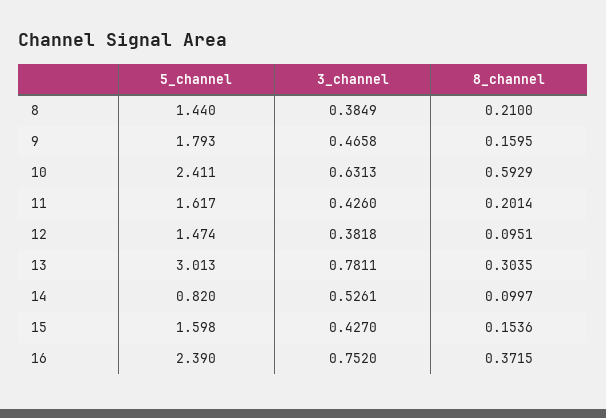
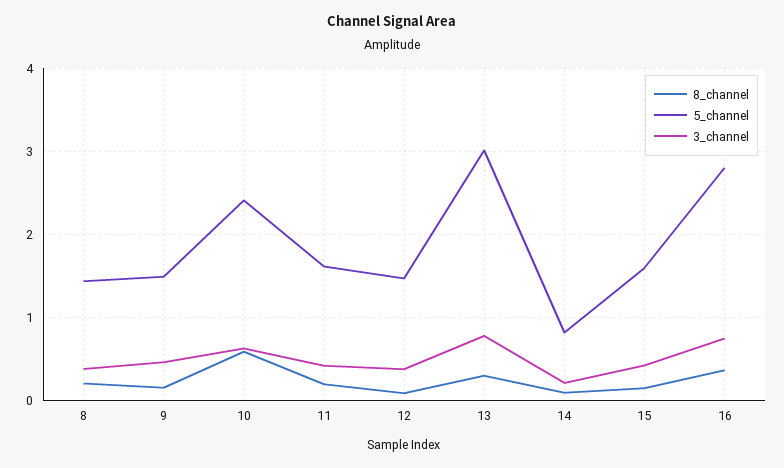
  {
    "5_channel": {
      "8": 1.44,
-     "9": 1.793,
+     "9": 1.5,
      "10": 2.411,
      "11": 1.617,
      "12": 1.474,
      "13": 3.013,
      "14": 0.82,
      "15": 1.598,
-     "16": 2.39
+     "16": 2.8
    },
    "3_channel": {
      "8": 0.3849,
      "9": 0.4658,
      "10": 0.6313,
      "11": 0.426,
      "12": 0.3818,
      "13": 0.7811,
-     "14": 0.5261,
+     "14": 0.2,
      "15": 0.427,
      "16": 0.752
    },
    "8_channel": {
      "8": 0.21,
      "9": 0.1595,
      "10": 0.5929,
      "11": 0.2014,
      "12": 0.0951,
      "13": 0.3035,
      "14": 0.0997,
      "15": 0.1536,
      "16": 0.3715
    }
  }

